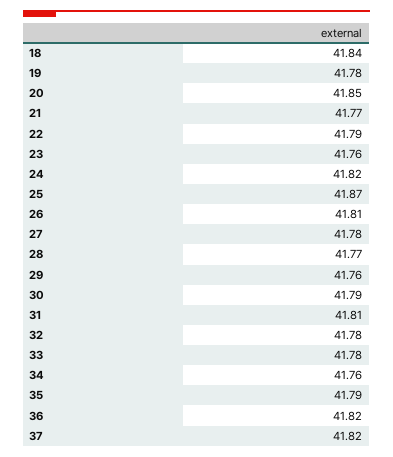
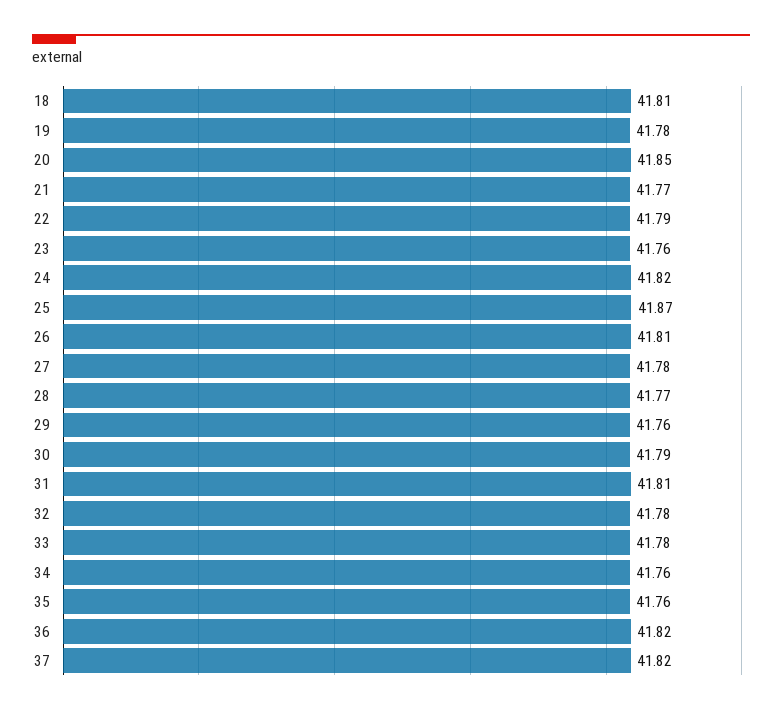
  {
-   "18": 41.84,
+   "18": 41.81,
    "19": 41.78,
    "20": 41.85,
    "21": 41.77,
    "22": 41.79,
    "23": 41.76,
    "24": 41.82,
    "25": 41.87,
    "26": 41.81,
    "27": 41.78,
    "28": 41.77,
    "29": 41.76,
    "30": 41.79,
    "31": 41.81,
    "32": 41.78,
    "33": 41.78,
    "34": 41.76,
-   "35": 41.79,
+   "35": 41.76,
    "36": 41.82,
    "37": 41.82
  }

